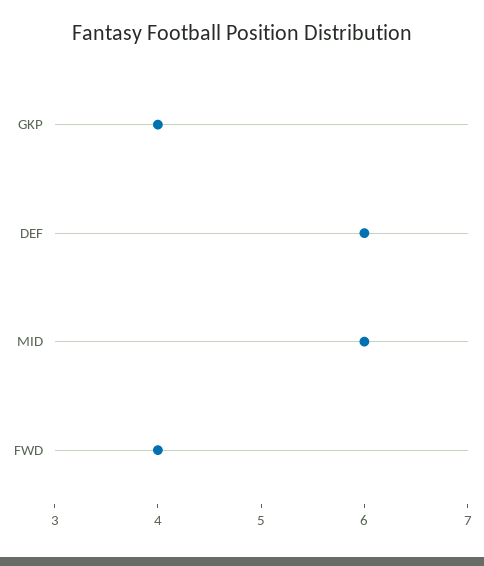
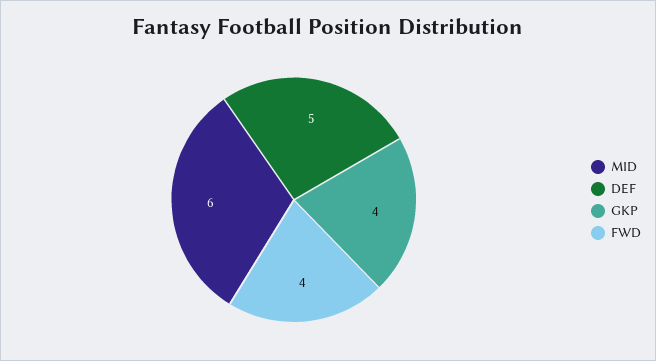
  {
    "GKP": 4,
-   "DEF": 6,
+   "DEF": 5,
    "MID": 6,
    "FWD": 4
  }

